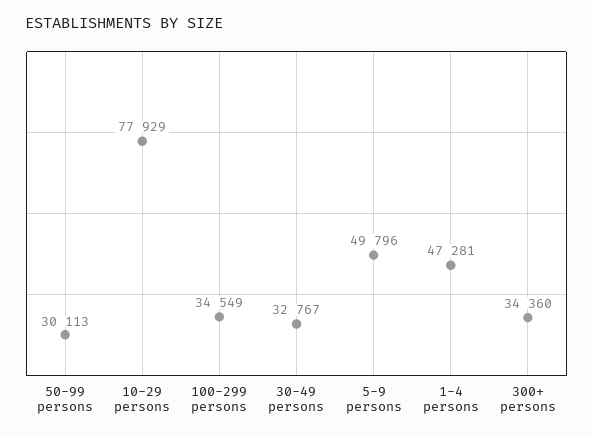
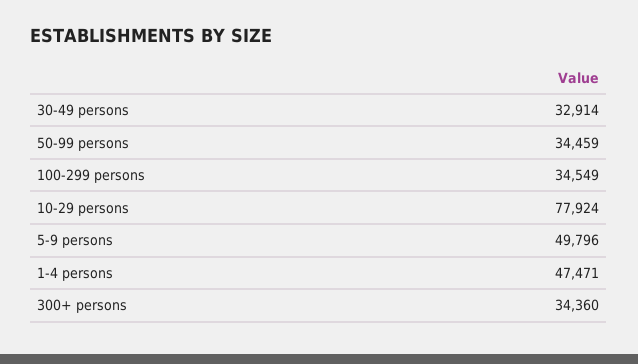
  {
-   "50-99 persons": 30113,
+   "50-99 persons": 34459,
-   "10-29 persons": 77929,
+   "10-29 persons": 77924,
    "100-299 persons": 34549,
-   "30-49 persons": 32767,
+   "30-49 persons": 32914,
    "5-9 persons": 49796,
-   "1-4 persons": 47281,
+   "1-4 persons": 47471,
    "300+ persons": 34360
  }

